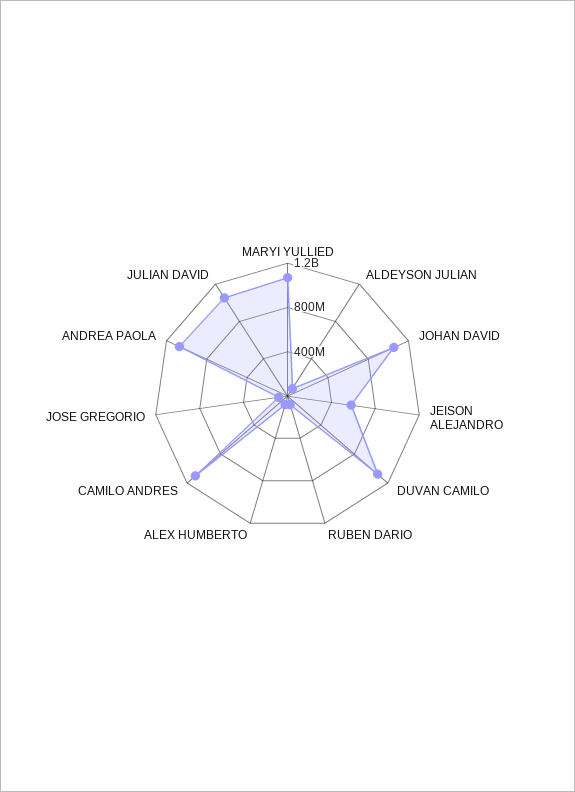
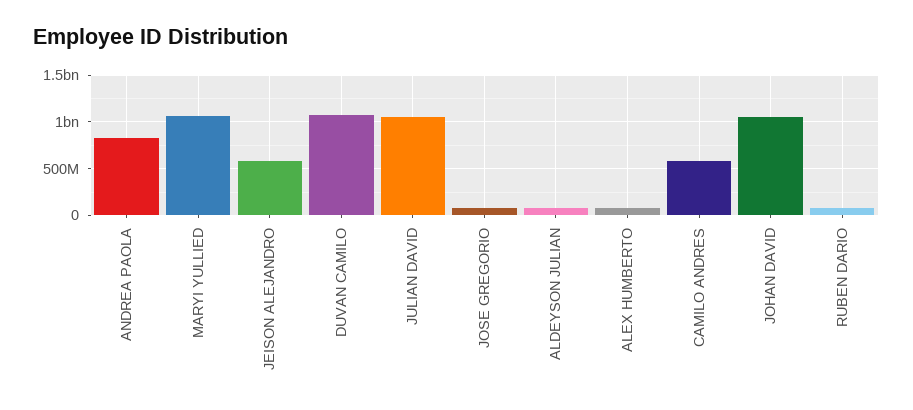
  {
    "MARYI YULLIED": 1100000000,
    "ALDEYSON JULIAN": 100000000,
    "JOHAN DAVID": 1100000000,
    "JEISON ALEJANDRO": 600000000,
    "DUVAN CAMILO": 1100000000,
    "RUBEN DARIO": 100000000,
    "ALEX HUMBERTO": 100000000,
-   "CAMILO ANDRES": 1100000000,
+   "CAMILO ANDRES": 600000000,
    "JOSE GREGORIO": 100000000,
-   "ANDREA PAOLA": 1100000000,
+   "ANDREA PAOLA": 800000000,
    "JULIAN DAVID": 1100000000
  }

